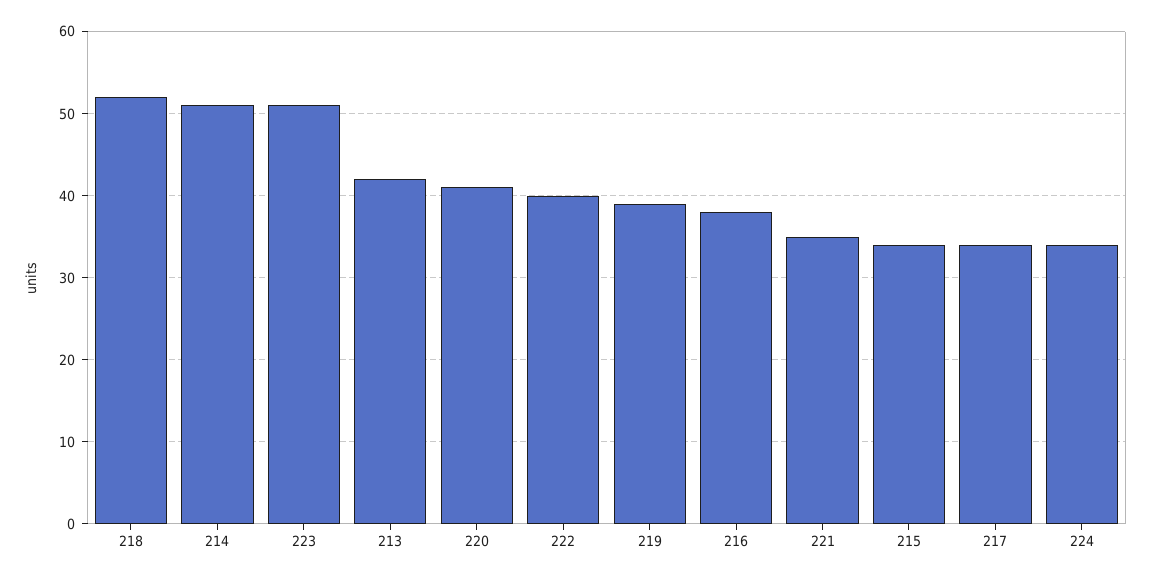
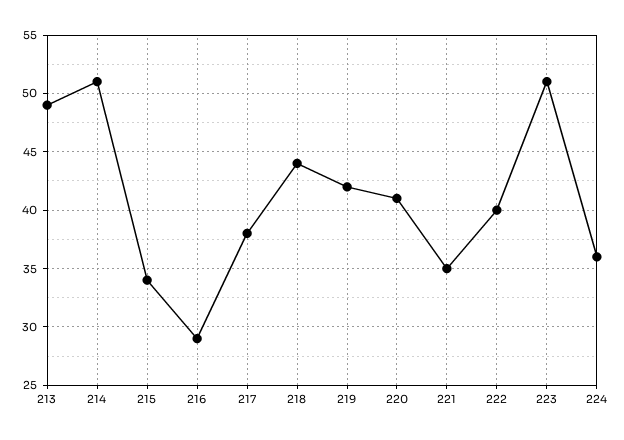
  {
-   "218": 52,
+   "218": 44,
    "214": 51,
    "223": 51,
-   "213": 42,
+   "213": 49,
    "220": 41,
    "222": 40,
-   "219": 39,
+   "219": 42,
-   "216": 38,
+   "216": 29,
    "221": 35,
    "215": 34,
-   "217": 34,
+   "217": 38,
-   "224": 34
+   "224": 36
  }

